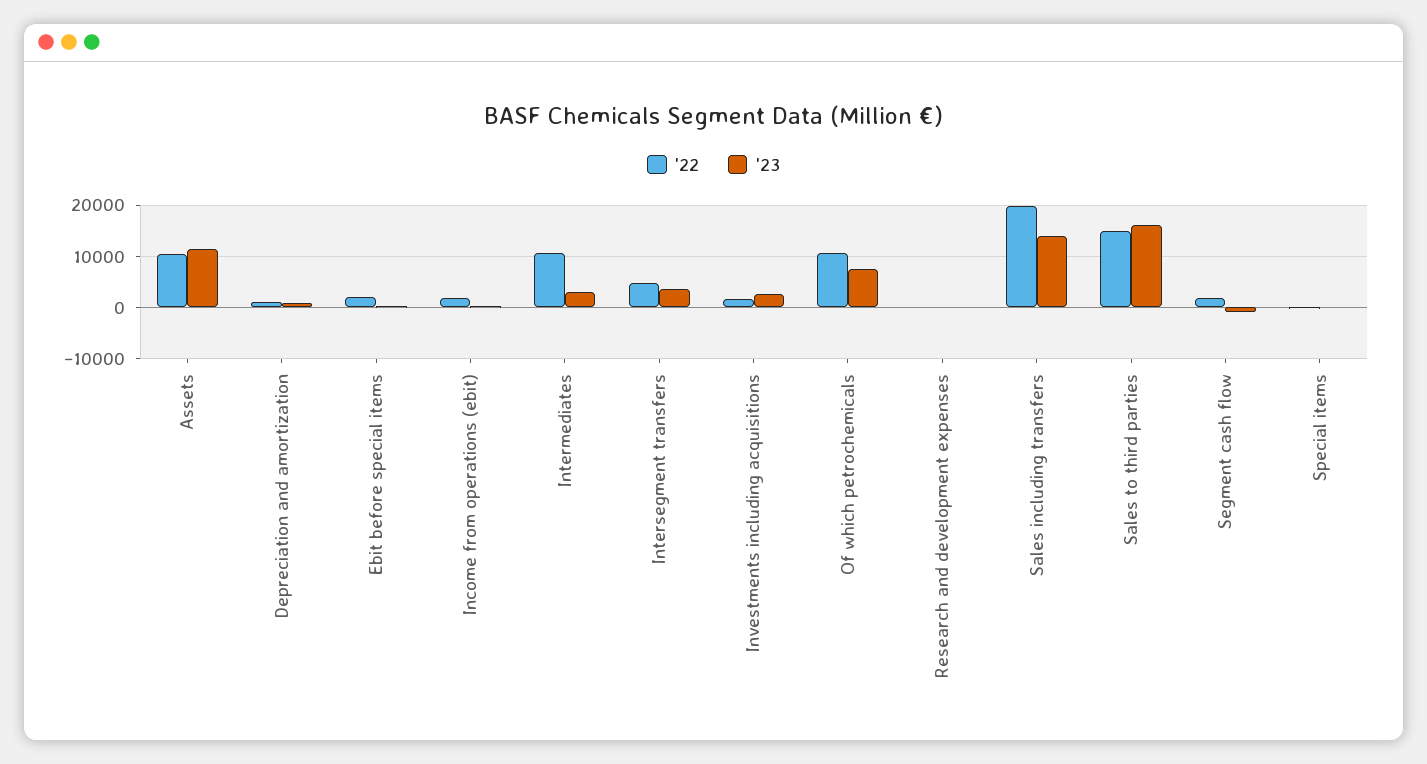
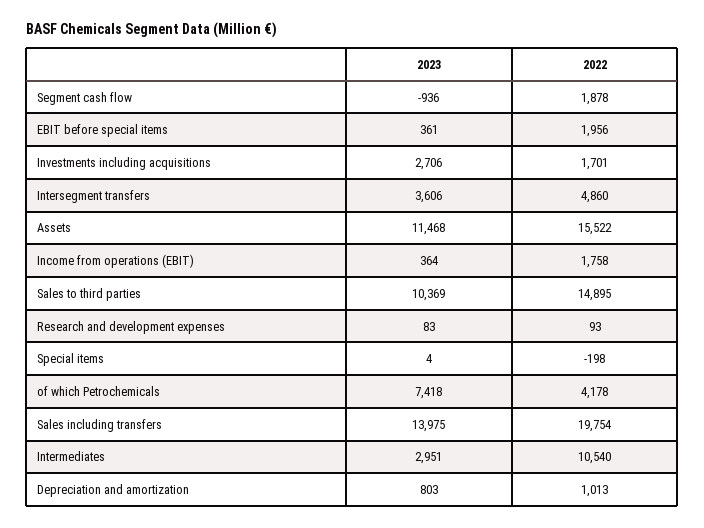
  {
    "'22": {
-     "Assets": 10000,
+     "Assets": 15522,
      "Depreciation and amortization": 1013,
      "Ebit before special items": 1956,
      "Income from operations (ebit)": 1758,
      "Intermediates": 10540,
      "Intersegment transfers": 4860,
      "Investments including acquisitions": 1701,
-     "Of which petrochemicals": 10000,
+     "Of which petrochemicals": 4178,
      "Research and development expenses": 93,
      "Sales including transfers": 19754,
      "Sales to third parties": 14895,
      "Segment cash flow": 1878,
      "Special items": -198
    },
    "'23": {
      "Assets": 11468,
      "Depreciation and amortization": 803,
      "Ebit before special items": 361,
      "Income from operations (ebit)": 364,
      "Intermediates": 2951,
      "Intersegment transfers": 3606,
      "Investments including acquisitions": 2706,
      "Of which petrochemicals": 7418,
      "Research and development expenses": 83,
      "Sales including transfers": 13975,
-     "Sales to third parties": 16000,
+     "Sales to third parties": 10369,
      "Segment cash flow": -936,
      "Special items": 4
    }
  }

